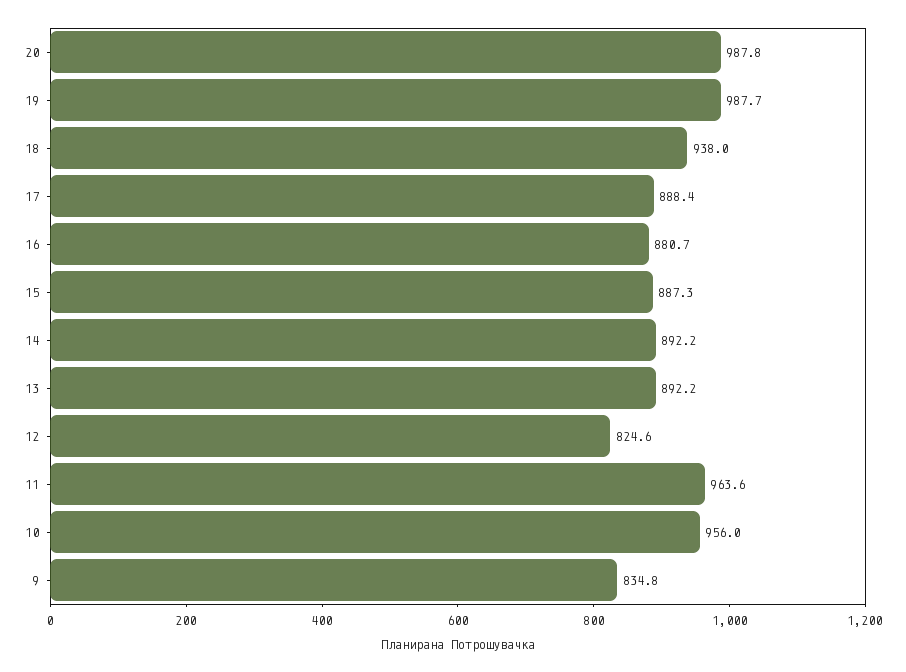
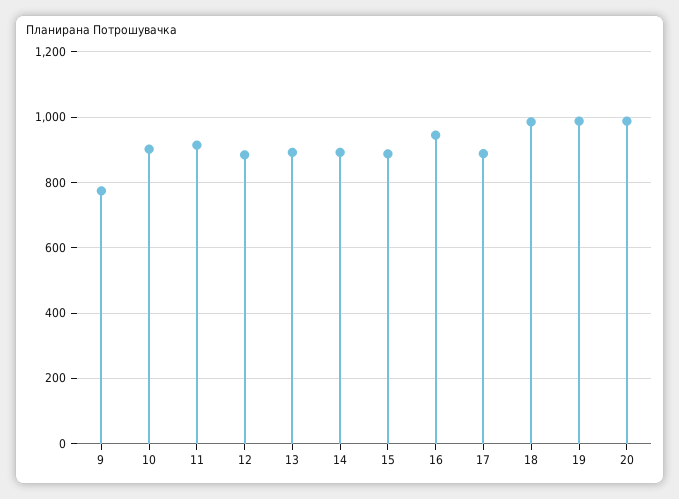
  {
    "20": 987.8,
    "19": 987.7,
-   "18": 938,
+   "18": 980,
    "17": 888.4,
-   "16": 880.7,
+   "16": 940,
    "15": 887.3,
    "14": 892.2,
    "13": 892.2,
-   "12": 824.6,
+   "12": 880,
-   "11": 963.6,
+   "11": 920,
-   "10": 956,
+   "10": 900,
-   "9": 834.8
+   "9": 780
  }

